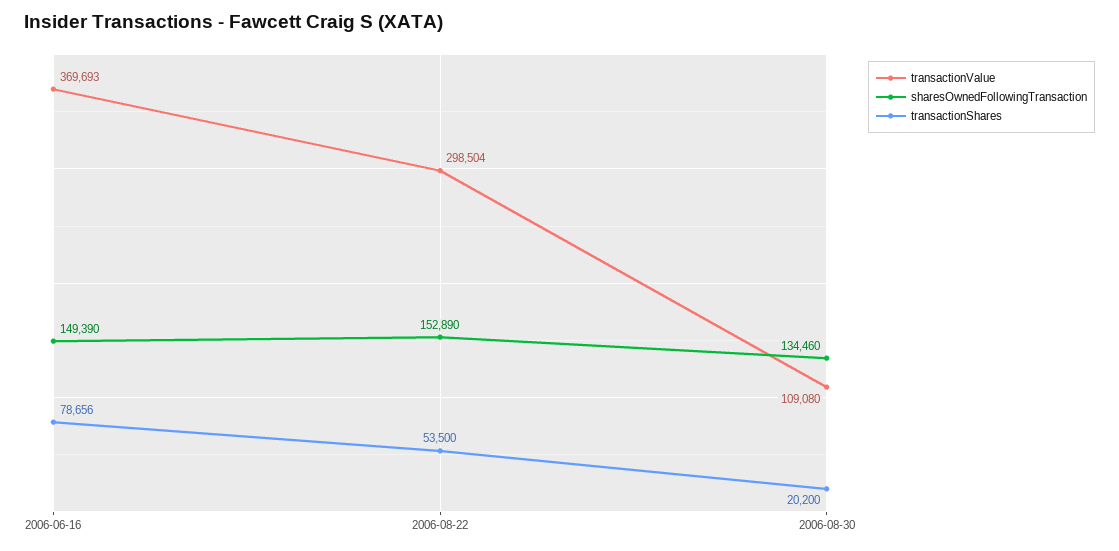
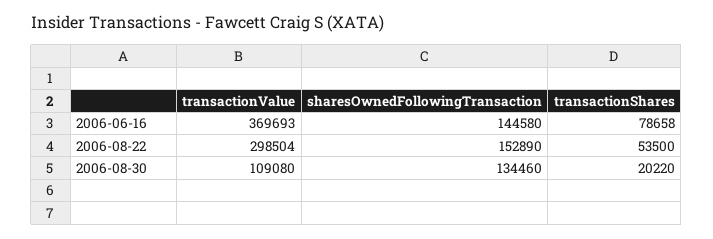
  {
    "transactionValue": {
      "2006-06-16": 369693,
      "2006-08-22": 298504,
      "2006-08-30": 109080
    },
    "sharesOwnedFollowingTransaction": {
-     "2006-06-16": 149390,
+     "2006-06-16": 144580,
      "2006-08-22": 152890,
      "2006-08-30": 134460
    },
    "transactionShares": {
-     "2006-06-16": 78656,
+     "2006-06-16": 78658,
      "2006-08-22": 53500,
-     "2006-08-30": 20200
+     "2006-08-30": 20220
    }
  }

